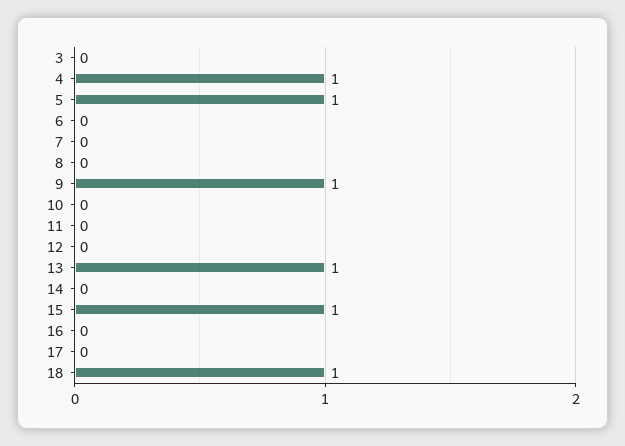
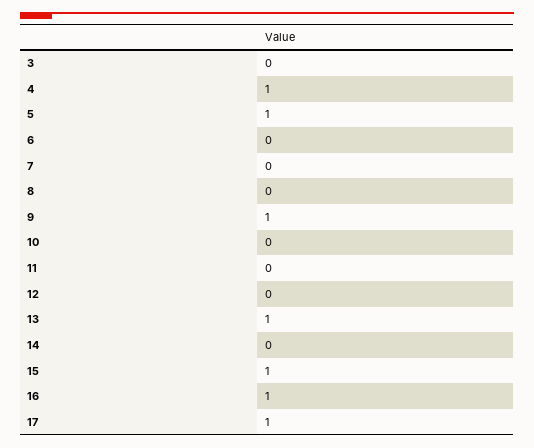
  {
    "3": 0,
    "4": 1,
    "5": 1,
    "6": 0,
    "7": 0,
    "8": 0,
    "9": 1,
    "10": 0,
    "11": 0,
    "12": 0,
    "13": 1,
    "14": 0,
    "15": 1,
-   "16": 0,
+   "16": 1,
-   "17": 0,
+   "17": 1
-   "18": 1
  }

